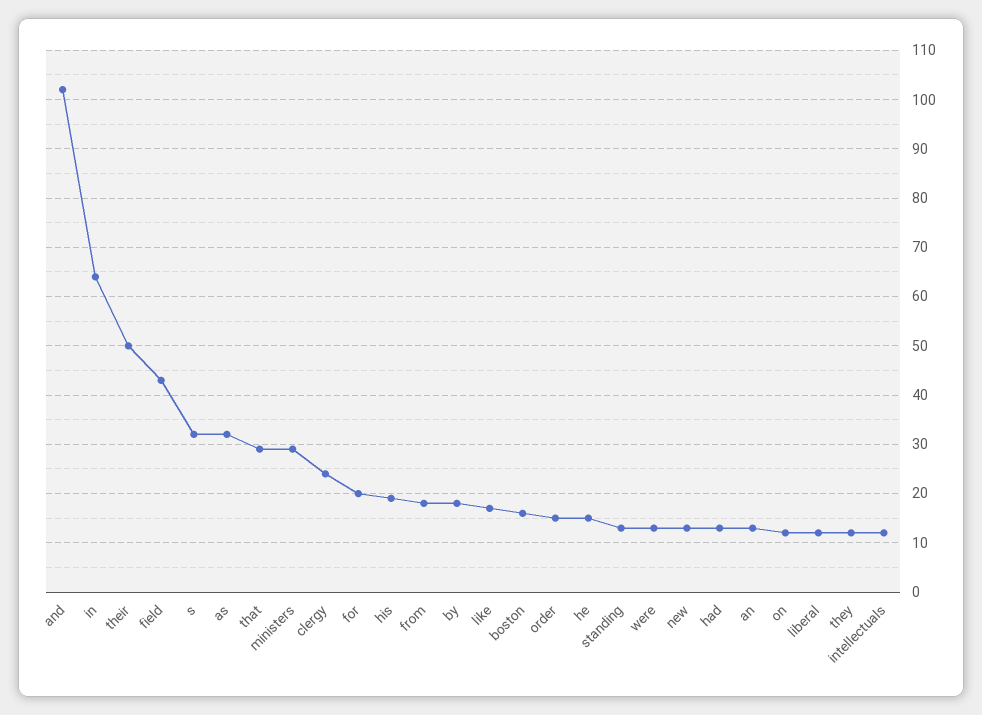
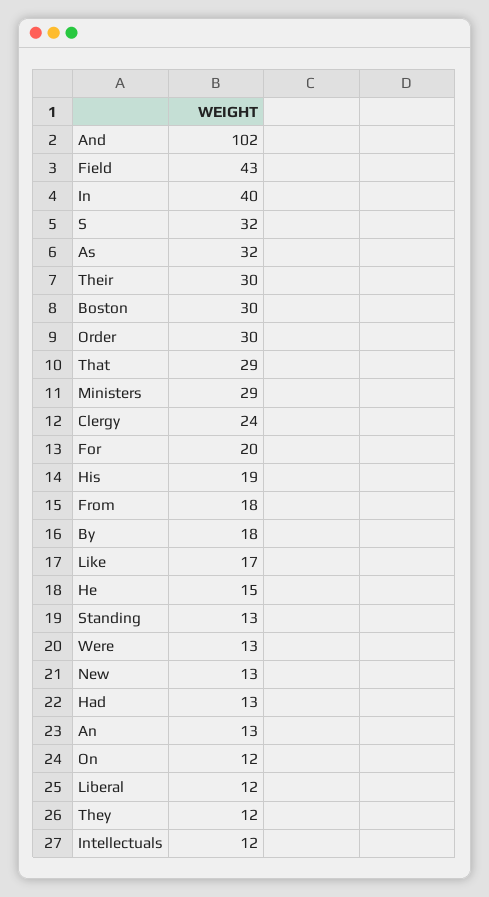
  {
    "and": 102,
-   "in": 65,
+   "in": 40,
-   "their": 50,
+   "their": 30,
    "field": 43,
    "s": 32,
    "as": 32,
    "that": 29,
    "ministers": 29,
    "clergy": 24,
    "for": 20,
    "his": 19,
    "from": 18,
    "by": 18,
    "like": 17,
-   "boston": 15,
+   "boston": 30,
-   "order": 15,
+   "order": 30,
    "he": 15,
    "standing": 13,
    "were": 13,
    "new": 13,
    "had": 13,
    "an": 13,
    "on": 12,
    "liberal": 12,
    "they": 12,
    "intellectuals": 12
  }

